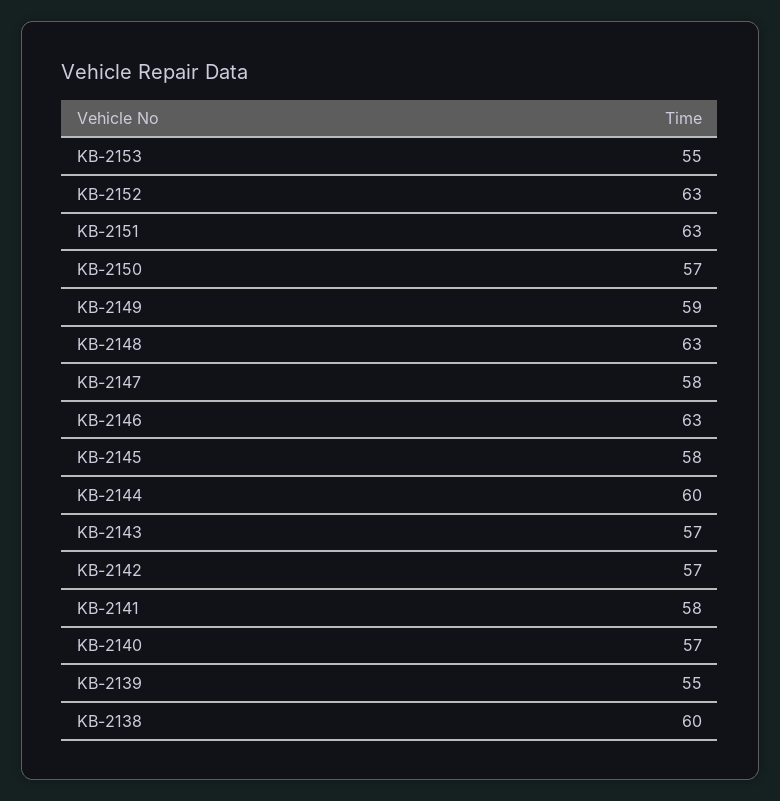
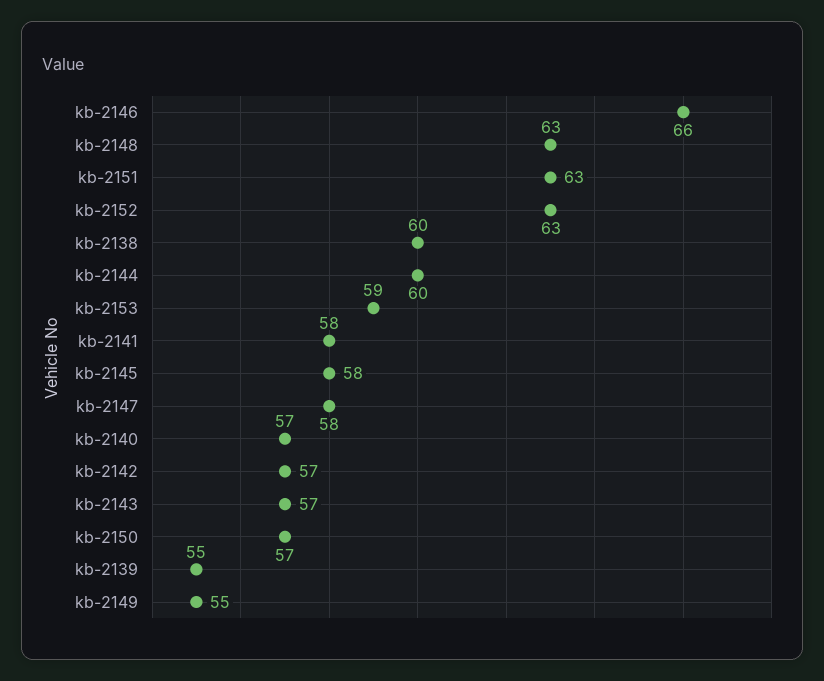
  {
-   "KB-2153": 55,
+   "KB-2153": 59,
    "KB-2152": 63,
    "KB-2151": 63,
    "KB-2150": 57,
-   "KB-2149": 59,
+   "KB-2149": 55,
    "KB-2148": 63,
    "KB-2147": 58,
-   "KB-2146": 63,
+   "KB-2146": 66,
    "KB-2145": 58,
    "KB-2144": 60,
    "KB-2143": 57,
    "KB-2142": 57,
    "KB-2141": 58,
    "KB-2140": 57,
    "KB-2139": 55,
    "KB-2138": 60
  }

